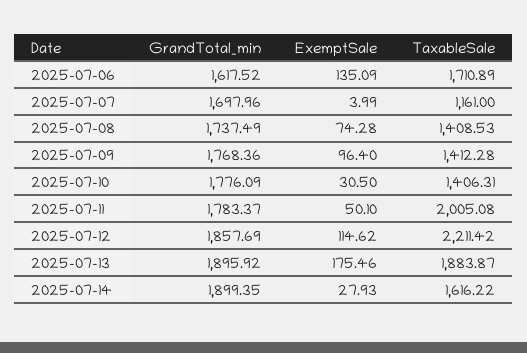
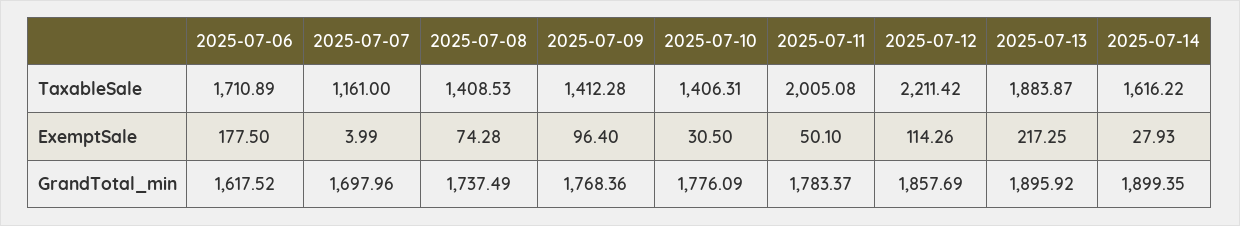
  {
    "GrandTotal_min": {
      "2025-07-06": 1617.52,
      "2025-07-07": 1697.96,
      "2025-07-08": 1737.49,
      "2025-07-09": 1768.36,
      "2025-07-10": 1776.09,
      "2025-07-11": 1783.37,
      "2025-07-12": 1857.69,
      "2025-07-13": 1895.92,
      "2025-07-14": 1899.35
    },
    "ExemptSale": {
-     "2025-07-06": 135.09,
+     "2025-07-06": 177.5,
      "2025-07-07": 3.99,
      "2025-07-08": 74.28,
      "2025-07-09": 96.4,
      "2025-07-10": 30.5,
      "2025-07-11": 50.1,
-     "2025-07-12": 114.62,
+     "2025-07-12": 114.26,
-     "2025-07-13": 175.46,
+     "2025-07-13": 217.25,
      "2025-07-14": 27.93
    },
    "TaxableSale": {
      "2025-07-06": 1710.89,
      "2025-07-07": 1161,
      "2025-07-08": 1408.53,
      "2025-07-09": 1412.28,
      "2025-07-10": 1406.31,
      "2025-07-11": 2005.08,
      "2025-07-12": 2211.42,
      "2025-07-13": 1883.87,
      "2025-07-14": 1616.22
    }
  }

